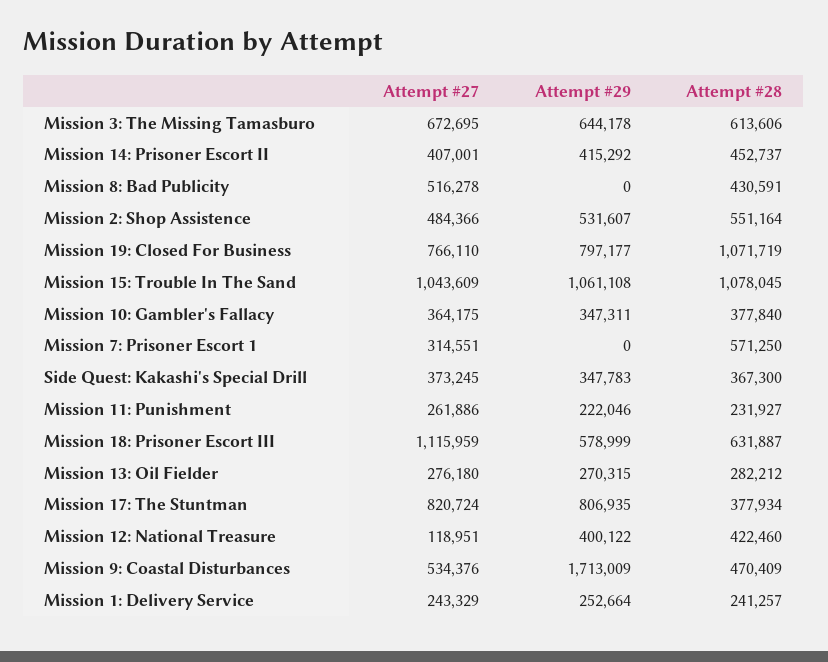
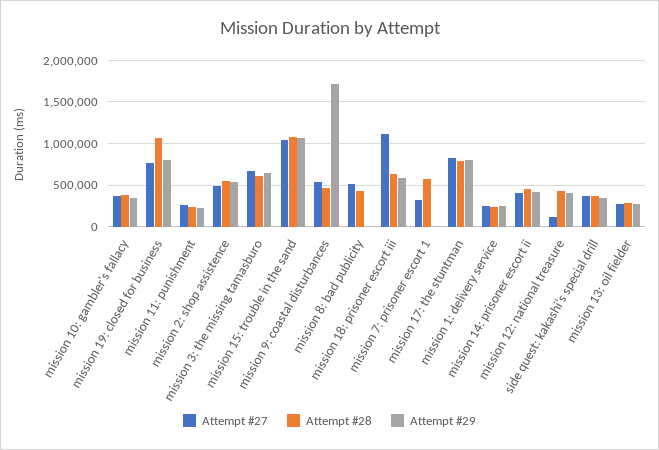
  {
    "Attempt #27": {
      "Mission 3: The Missing Tamasburo": 672695,
      "Mission 14: Prisoner Escort II": 407001,
      "Mission 8: Bad Publicity": 516278,
      "Mission 2: Shop Assistence": 484366,
      "Mission 19: Closed For Business": 766110,
      "Mission 15: Trouble In The Sand": 1043609,
      "Mission 10: Gambler's Fallacy": 364175,
      "Mission 7: Prisoner Escort 1": 314551,
      "Side Quest: Kakashi's Special Drill": 373245,
      "Mission 11: Punishment": 261886,
      "Mission 18: Prisoner Escort III": 1115959,
      "Mission 13: Oil Fielder": 276180,
      "Mission 17: The Stuntman": 820724,
      "Mission 12: National Treasure": 118951,
      "Mission 9: Coastal Disturbances": 534376,
      "Mission 1: Delivery Service": 243329
    },
    "Attempt #29": {
      "Mission 3: The Missing Tamasburo": 644178,
      "Mission 14: Prisoner Escort II": 415292,
      "Mission 8: Bad Publicity": 0,
      "Mission 2: Shop Assistence": 531607,
      "Mission 19: Closed For Business": 797177,
      "Mission 15: Trouble In The Sand": 1061108,
      "Mission 10: Gambler's Fallacy": 347311,
      "Mission 7: Prisoner Escort 1": 0,
      "Side Quest: Kakashi's Special Drill": 347783,
      "Mission 11: Punishment": 222046,
      "Mission 18: Prisoner Escort III": 578999,
      "Mission 13: Oil Fielder": 270315,
      "Mission 17: The Stuntman": 806935,
      "Mission 12: National Treasure": 400122,
      "Mission 9: Coastal Disturbances": 1713009,
      "Mission 1: Delivery Service": 252664
    },
    "Attempt #28": {
      "Mission 3: The Missing Tamasburo": 613606,
      "Mission 14: Prisoner Escort II": 452737,
      "Mission 8: Bad Publicity": 430591,
      "Mission 2: Shop Assistence": 551164,
      "Mission 19: Closed For Business": 1071719,
      "Mission 15: Trouble In The Sand": 1078045,
      "Mission 10: Gambler's Fallacy": 377840,
      "Mission 7: Prisoner Escort 1": 571250,
      "Side Quest: Kakashi's Special Drill": 367300,
      "Mission 11: Punishment": 231927,
      "Mission 18: Prisoner Escort III": 631887,
      "Mission 13: Oil Fielder": 282212,
-     "Mission 17: The Stuntman": 377934,
+     "Mission 17: The Stuntman": 800000,
      "Mission 12: National Treasure": 422460,
      "Mission 9: Coastal Disturbances": 470409,
      "Mission 1: Delivery Service": 241257
    }
  }

